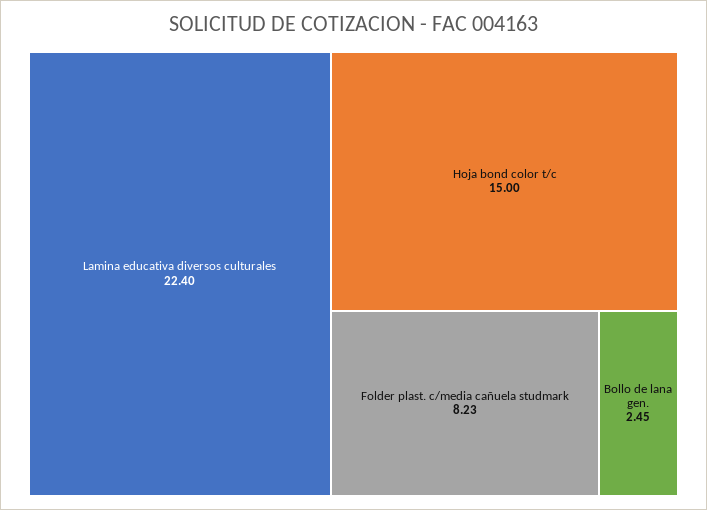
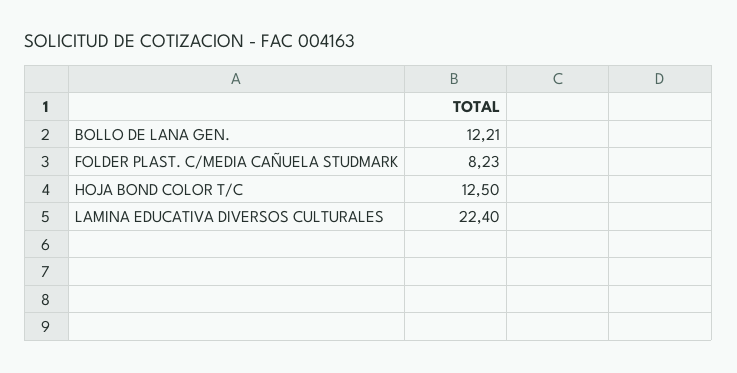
  {
    "Lamina educativa diversos culturales": 22.4,
-   "Hoja bond color t/c": 15,
+   "Hoja bond color t/c": 12.5,
    "Folder plast. c/media cañuela studmark": 8.23,
-   "Bollo de lana gen.": 2.45
+   "Bollo de lana gen.": 12.21
  }

